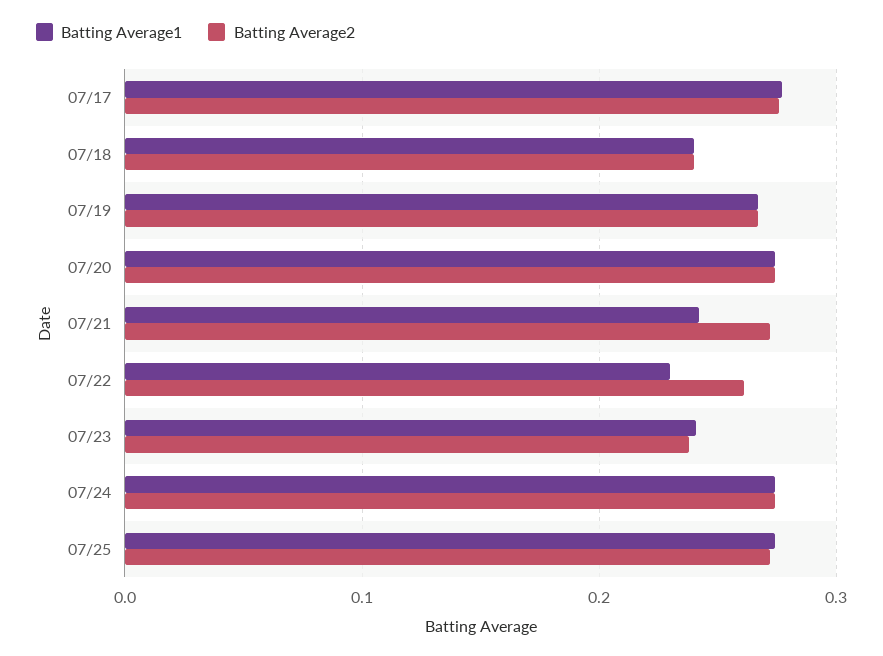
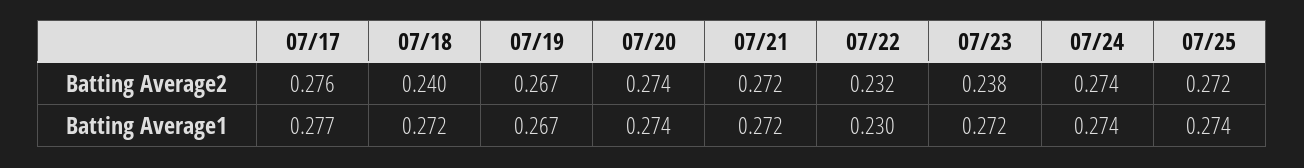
  {
    "Batting Average1": {
      "07/17": 0.277,
-     "07/18": 0.24,
+     "07/18": 0.272,
      "07/19": 0.267,
      "07/20": 0.274,
-     "07/21": 0.24,
+     "07/21": 0.272,
      "07/22": 0.23,
-     "07/23": 0.24,
+     "07/23": 0.272,
      "07/24": 0.274,
      "07/25": 0.274
    },
    "Batting Average2": {
      "07/17": 0.276,
      "07/18": 0.24,
      "07/19": 0.267,
      "07/20": 0.274,
      "07/21": 0.272,
-     "07/22": 0.26,
+     "07/22": 0.232,
      "07/23": 0.238,
      "07/24": 0.274,
      "07/25": 0.272
    }
  }

